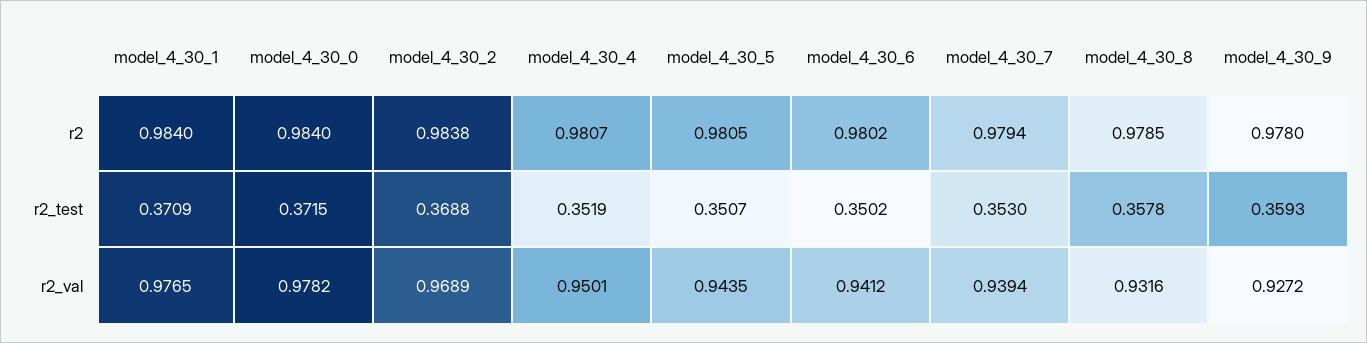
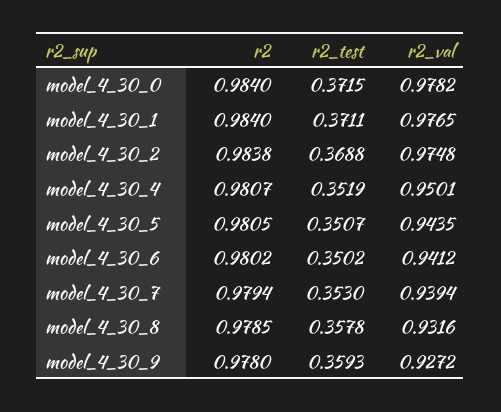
  {
    "model_4_30_1": {
      "r2": 0.984,
-     "r2_test": 0.3709,
+     "r2_test": 0.3711,
      "r2_val": 0.9765
    },
    "model_4_30_0": {
      "r2": 0.984,
      "r2_test": 0.3715,
      "r2_val": 0.9782
    },
    "model_4_30_2": {
      "r2": 0.9838,
      "r2_test": 0.3688,
-     "r2_val": 0.9689
+     "r2_val": 0.9748
    },
    "model_4_30_4": {
      "r2": 0.9807,
      "r2_test": 0.3519,
      "r2_val": 0.9501
    },
    "model_4_30_5": {
      "r2": 0.9805,
      "r2_test": 0.3507,
      "r2_val": 0.9435
    },
    "model_4_30_6": {
      "r2": 0.9802,
      "r2_test": 0.3502,
      "r2_val": 0.9412
    },
    "model_4_30_7": {
      "r2": 0.9794,
      "r2_test": 0.353,
      "r2_val": 0.9394
    },
    "model_4_30_8": {
      "r2": 0.9785,
      "r2_test": 0.3578,
      "r2_val": 0.9316
    },
    "model_4_30_9": {
      "r2": 0.978,
      "r2_test": 0.3593,
      "r2_val": 0.9272
    }
  }

